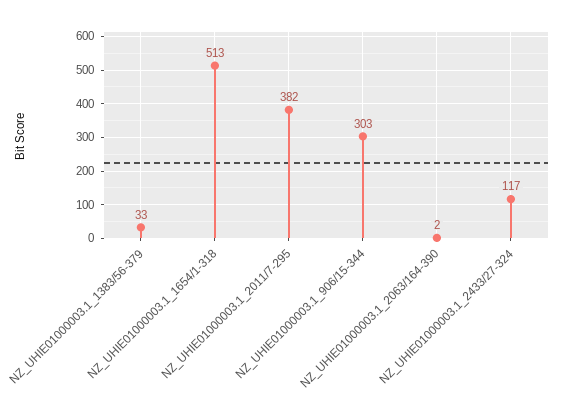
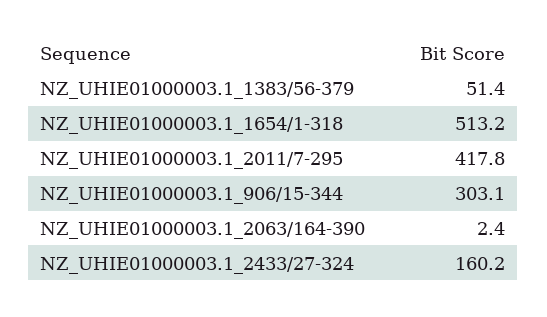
  {
-   "NZ_UHIE01000003.1_1383/56-379": 33,
+   "NZ_UHIE01000003.1_1383/56-379": 51.4,
    "NZ_UHIE01000003.1_1654/1-318": 513.2,
-   "NZ_UHIE01000003.1_2011/7-295": 382,
+   "NZ_UHIE01000003.1_2011/7-295": 417.8,
    "NZ_UHIE01000003.1_906/15-344": 303.1,
    "NZ_UHIE01000003.1_2063/164-390": 2.4,
-   "NZ_UHIE01000003.1_2433/27-324": 117
+   "NZ_UHIE01000003.1_2433/27-324": 160.2
  }

